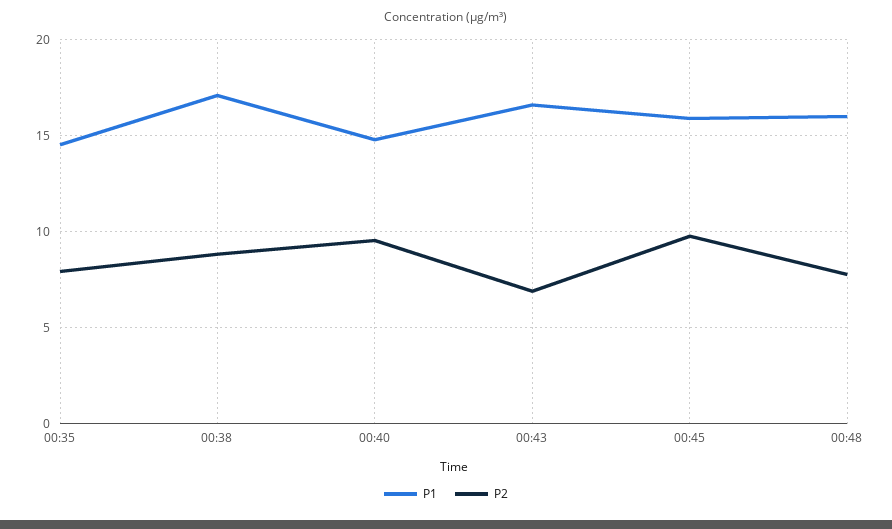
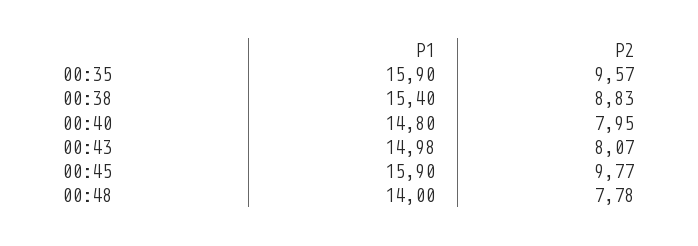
  {
    "P1": {
-     "00:35": 14.5,
+     "00:35": 15.9,
-     "00:38": 17,
+     "00:38": 15.4,
      "00:40": 14.8,
-     "00:43": 16.5,
+     "00:43": 14.98,
      "00:45": 15.9,
-     "00:48": 16
+     "00:48": 14
    },
    "P2": {
-     "00:35": 8,
+     "00:35": 9.57,
      "00:38": 8.83,
-     "00:40": 9.5,
+     "00:40": 7.95,
-     "00:43": 7,
+     "00:43": 8.07,
      "00:45": 9.77,
      "00:48": 7.78
    }
  }

